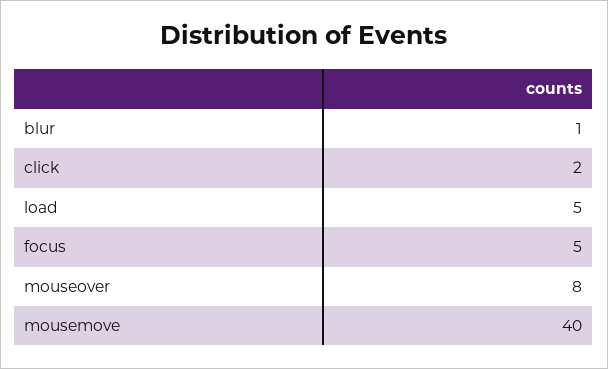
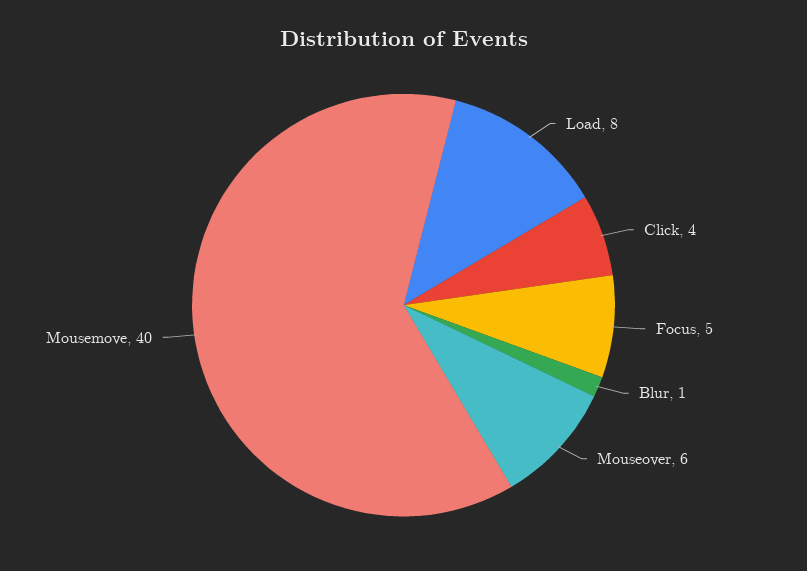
  {
    "blur": 1,
-   "click": 2,
+   "click": 4,
-   "load": 5,
+   "load": 8,
    "focus": 5,
-   "mouseover": 8,
+   "mouseover": 6,
    "mousemove": 40
  }

